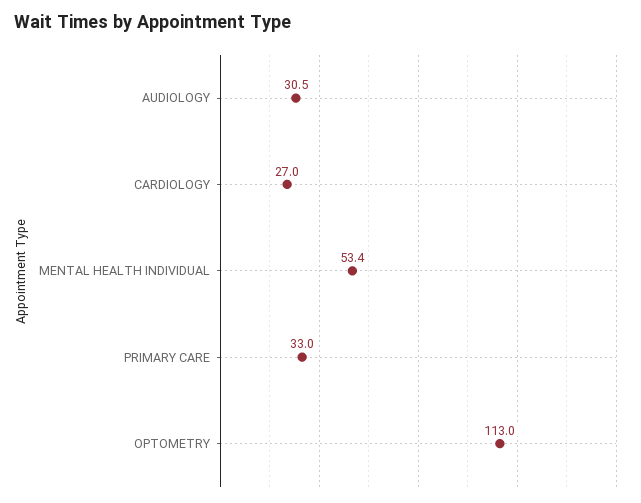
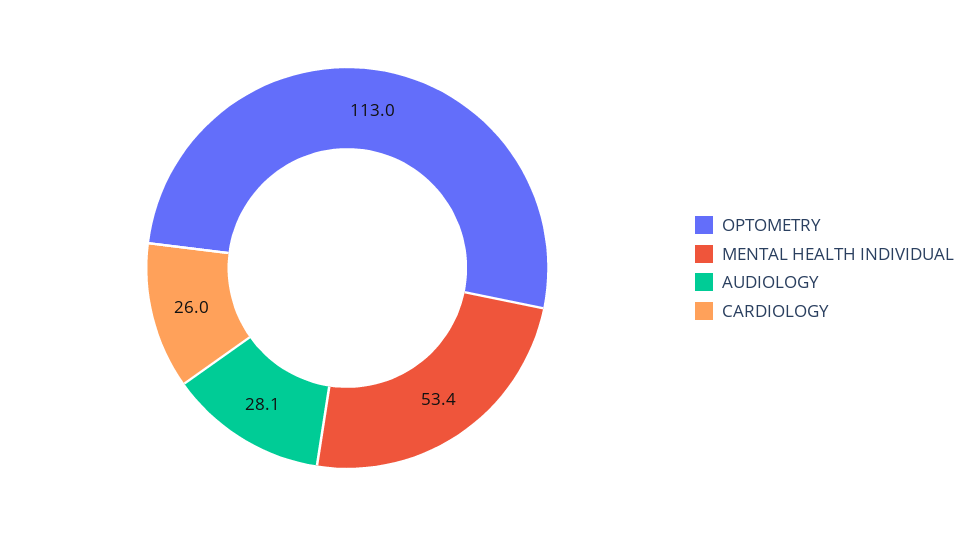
  {
-   "AUDIOLOGY": 30.5,
+   "AUDIOLOGY": 28.1,
-   "CARDIOLOGY": 27,
+   "CARDIOLOGY": 26,
    "MENTAL HEALTH INDIVIDUAL": 53.4,
-   "PRIMARY CARE": 33,
    "OPTOMETRY": 113
  }

